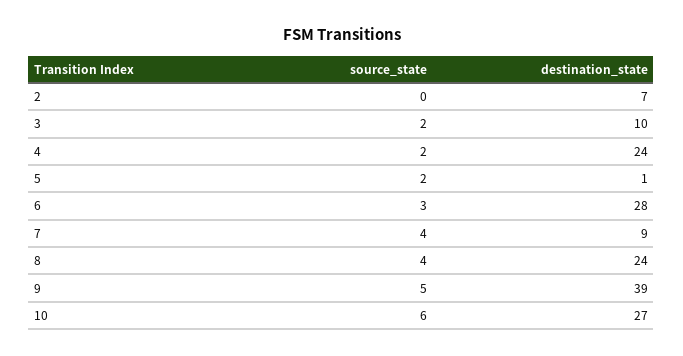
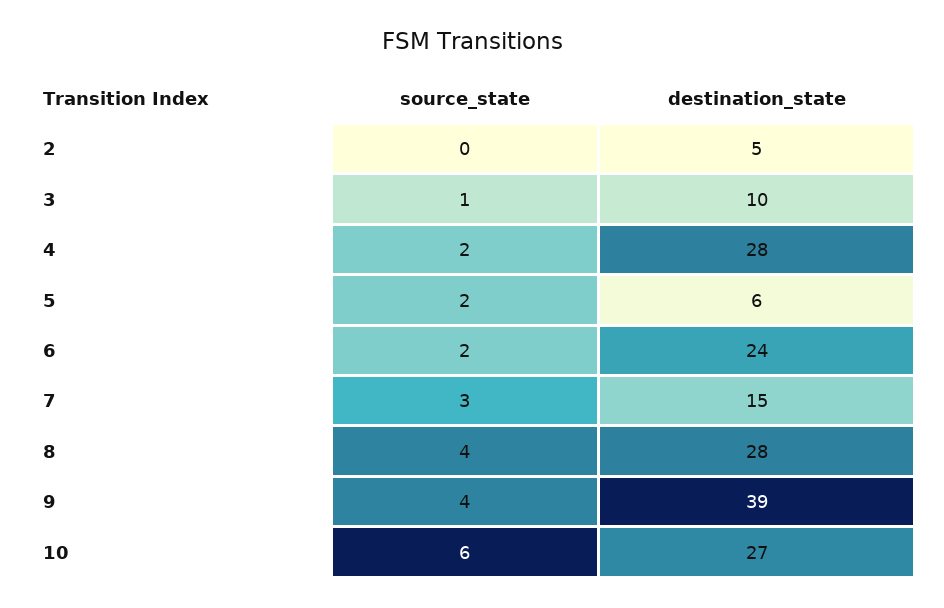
  {
    "source_state": {
      "2": 0,
-     "3": 2,
+     "3": 1,
      "4": 2,
      "5": 2,
-     "6": 3,
+     "6": 2,
-     "7": 4,
+     "7": 3,
      "8": 4,
-     "9": 5,
+     "9": 4,
      "10": 6
    },
    "destination_state": {
-     "2": 7,
+     "2": 5,
      "3": 10,
-     "4": 24,
+     "4": 28,
-     "5": 1,
+     "5": 6,
-     "6": 28,
+     "6": 24,
-     "7": 9,
+     "7": 15,
-     "8": 24,
+     "8": 28,
      "9": 39,
      "10": 27
    }
  }

